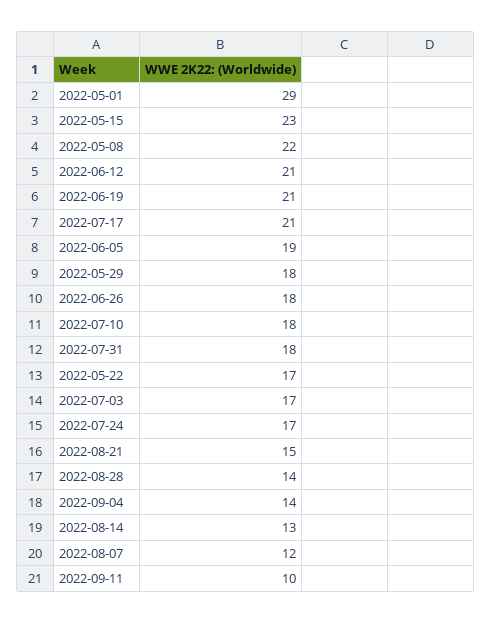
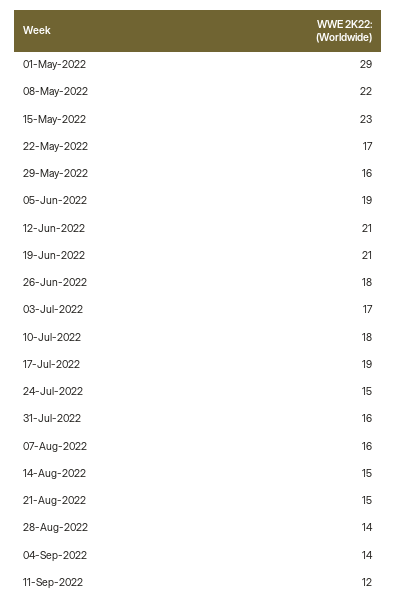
  {
    "2022-05-01": 29,
    "2022-05-15": 23,
    "2022-05-08": 22,
    "2022-06-12": 21,
    "2022-06-19": 21,
-   "2022-07-17": 21,
+   "2022-07-17": 19,
    "2022-06-05": 19,
-   "2022-05-29": 18,
+   "2022-05-29": 16,
    "2022-06-26": 18,
    "2022-07-10": 18,
-   "2022-07-31": 18,
+   "2022-07-31": 16,
    "2022-05-22": 17,
    "2022-07-03": 17,
-   "2022-07-24": 17,
+   "2022-07-24": 15,
    "2022-08-21": 15,
    "2022-08-28": 14,
    "2022-09-04": 14,
-   "2022-08-14": 13,
+   "2022-08-14": 15,
-   "2022-08-07": 12,
+   "2022-08-07": 16,
-   "2022-09-11": 10
+   "2022-09-11": 12
  }

